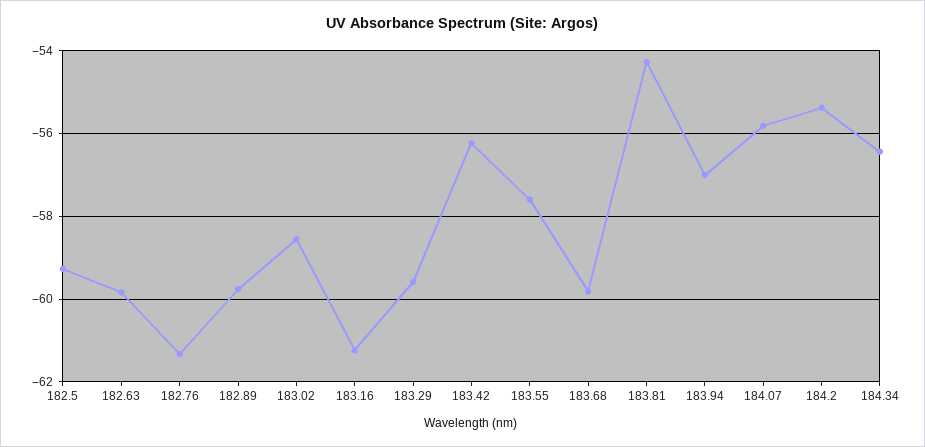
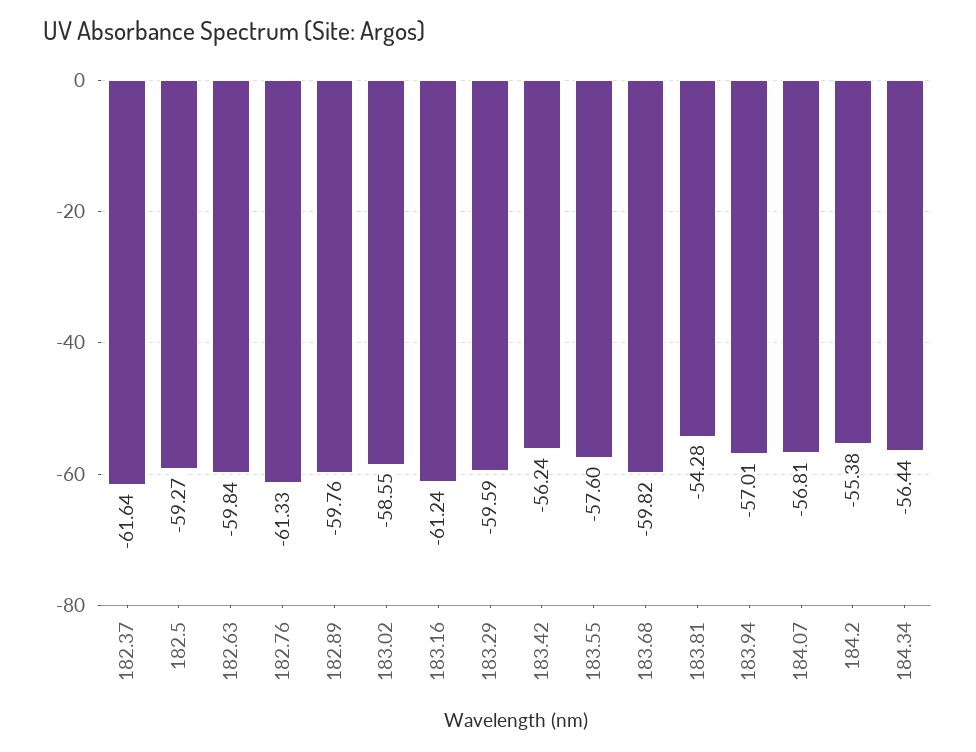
  {
    "182.5": -59.27,
    "182.63": -59.84,
    "182.76": -61.33,
    "182.89": -59.76,
    "183.02": -58.55,
    "183.16": -61.24,
    "183.29": -59.59,
    "183.42": -56.24,
    "183.55": -57.6,
    "183.68": -59.82,
    "183.81": -54.28,
    "183.94": -57.01,
-   "184.07": -55.8,
+   "184.07": -56.81,
    "184.2": -55.38,
-   "184.34": -56.44
+   "184.34": -56.44,
+   "182.37": -61.64
  }

